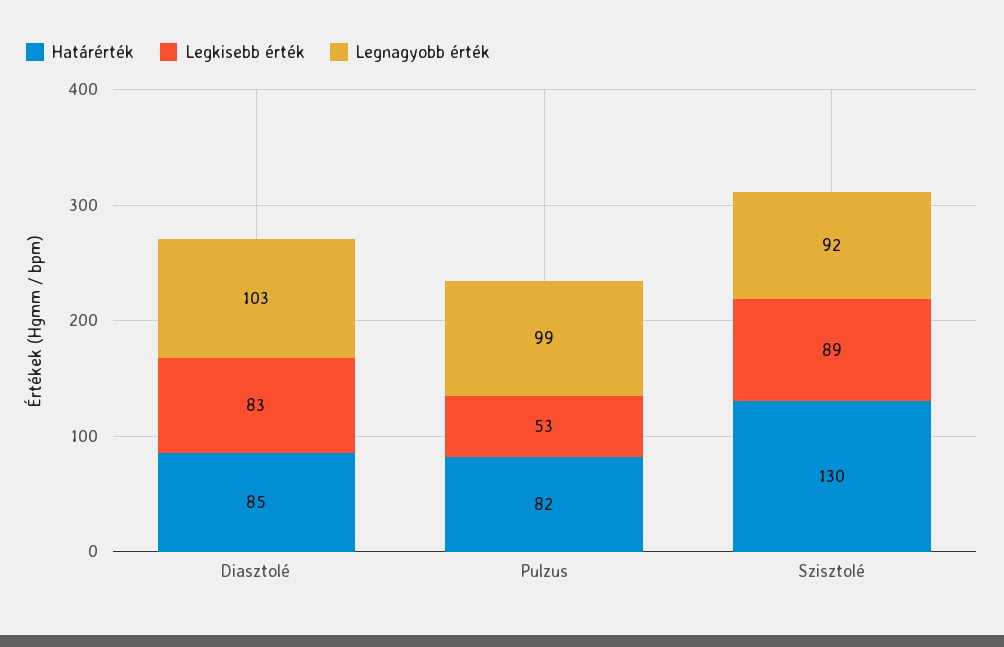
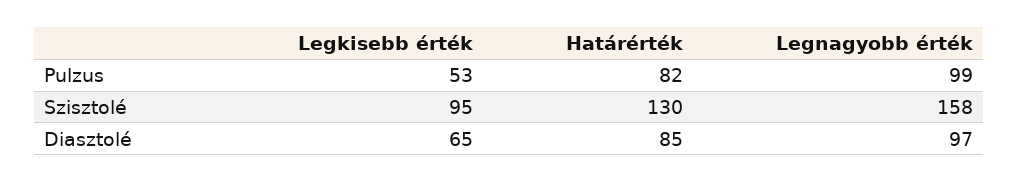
  {
    "Határérték": {
      "Diasztolé": 85,
      "Pulzus": 82,
      "Szisztolé": 130
    },
    "Legkisebb érték": {
-     "Diasztolé": 83,
+     "Diasztolé": 65,
      "Pulzus": 53,
-     "Szisztolé": 89
+     "Szisztolé": 95
    },
    "Legnagyobb érték": {
-     "Diasztolé": 103,
+     "Diasztolé": 97,
      "Pulzus": 99,
-     "Szisztolé": 92
+     "Szisztolé": 158
    }
  }

